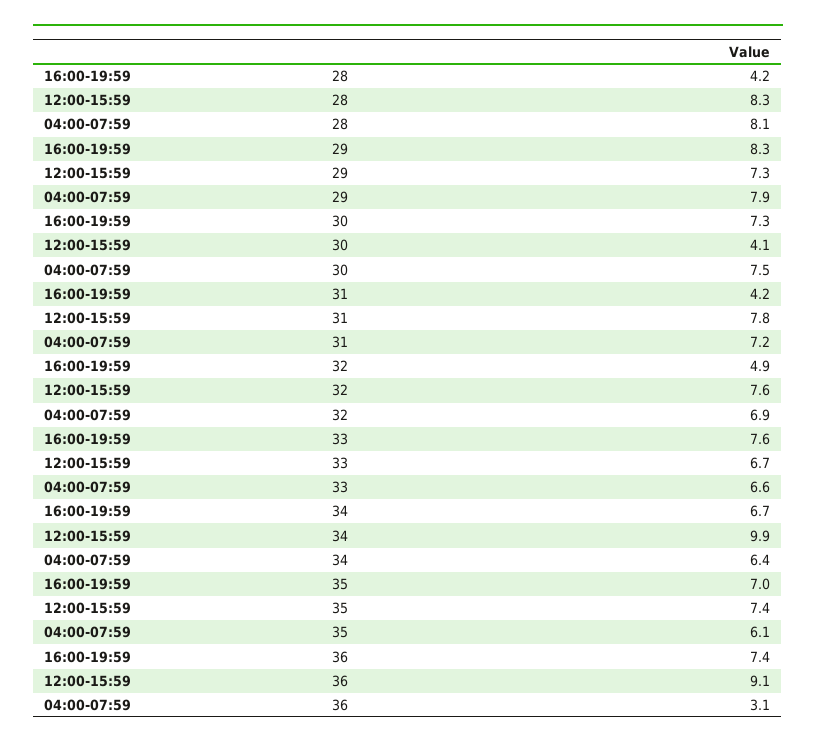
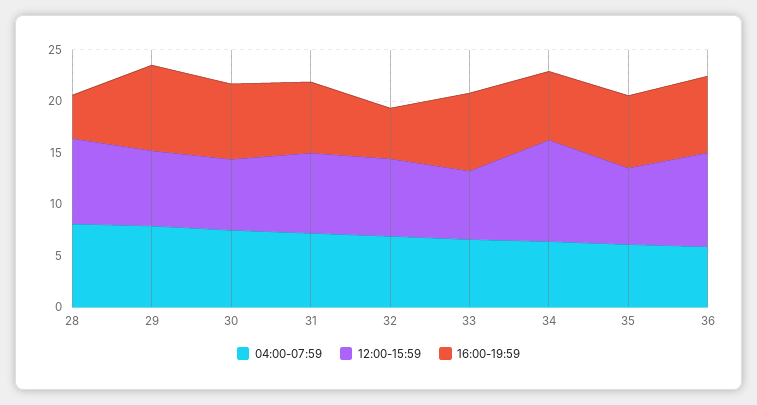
  {
    "16:00-19:59": {
      "28": 4.2,
      "29": 8.3,
      "30": 7.3,
-     "31": 4.2,
+     "31": 7,
      "32": 4.9,
      "33": 7.6,
      "34": 6.7,
      "35": 7,
      "36": 7.4
    },
    "12:00-15:59": {
      "28": 8.3,
      "29": 7.3,
-     "30": 4.1,
+     "30": 7,
      "31": 7.8,
      "32": 7.6,
      "33": 6.7,
      "34": 9.9,
      "35": 7.4,
      "36": 9.1
    },
    "04:00-07:59": {
      "28": 8.1,
      "29": 7.9,
      "30": 7.5,
      "31": 7.2,
      "32": 6.9,
      "33": 6.6,
      "34": 6.4,
      "35": 6.1,
-     "36": 3.1
+     "36": 6
    }
  }

